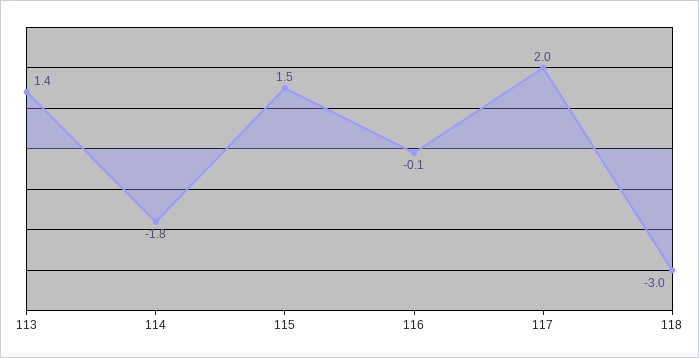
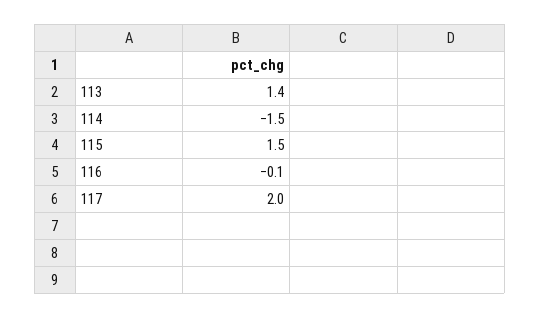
  {
    "113": 1.4,
-   "114": -1.8,
+   "114": -1.5,
    "115": 1.5,
    "116": -0.1,
-   "117": 2,
+   "117": 2
-   "118": -3
  }

